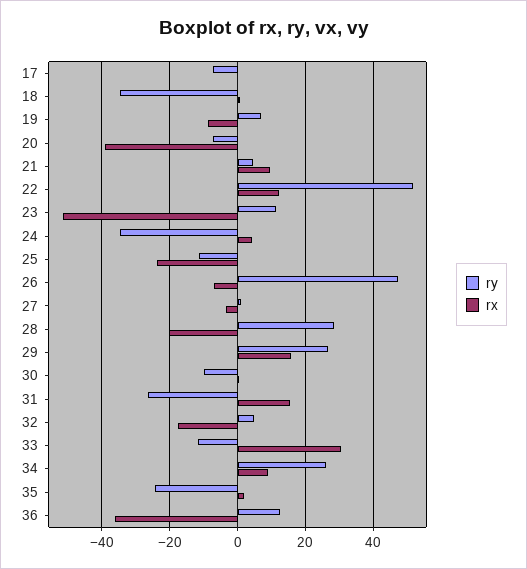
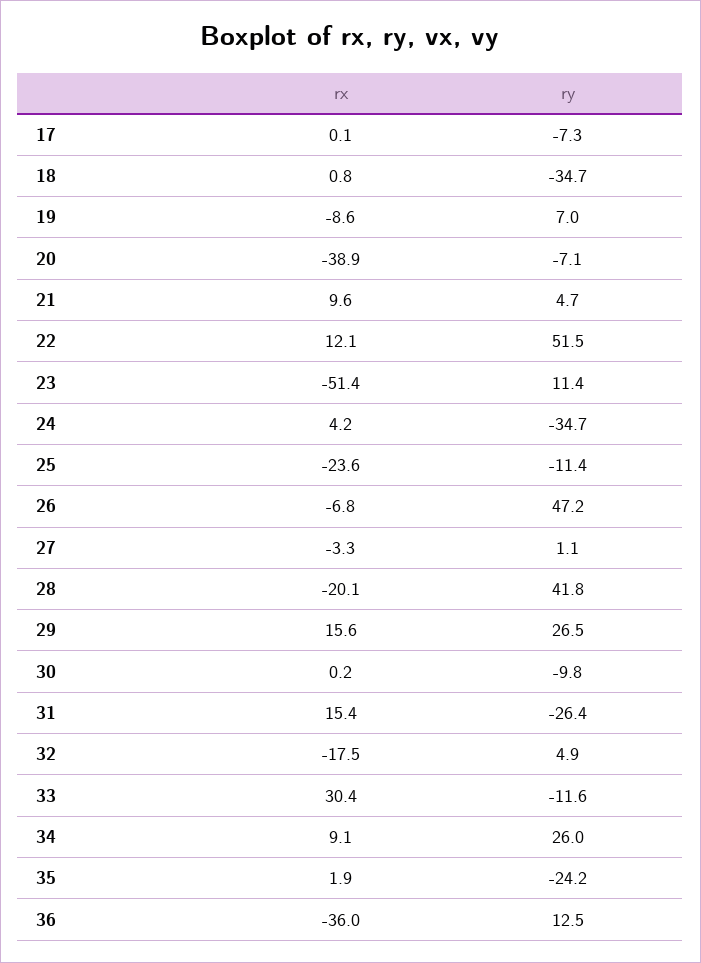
  {
    "ry": {
      "17": -7.3,
      "18": -34.7,
      "19": 7,
      "20": -7.1,
      "21": 4.7,
      "22": 51.5,
      "23": 11.4,
      "24": -34.7,
      "25": -11.4,
      "26": 47.2,
      "27": 1.1,
-     "28": 28,
+     "28": 41.8,
      "29": 26.5,
      "30": -9.8,
      "31": -26.4,
      "32": 4.9,
      "33": -11.6,
      "34": 26,
      "35": -24.2,
      "36": 12.5
    },
    "rx": {
      "17": 0.1,
      "18": 0.8,
      "19": -8.6,
      "20": -38.9,
      "21": 9.6,
      "22": 12.1,
      "23": -51.4,
      "24": 4.2,
      "25": -23.6,
      "26": -6.8,
      "27": -3.3,
      "28": -20.1,
      "29": 15.6,
      "30": 0.2,
      "31": 15.4,
      "32": -17.5,
      "33": 30.4,
      "34": 9.1,
      "35": 1.9,
      "36": -36
    }
  }

